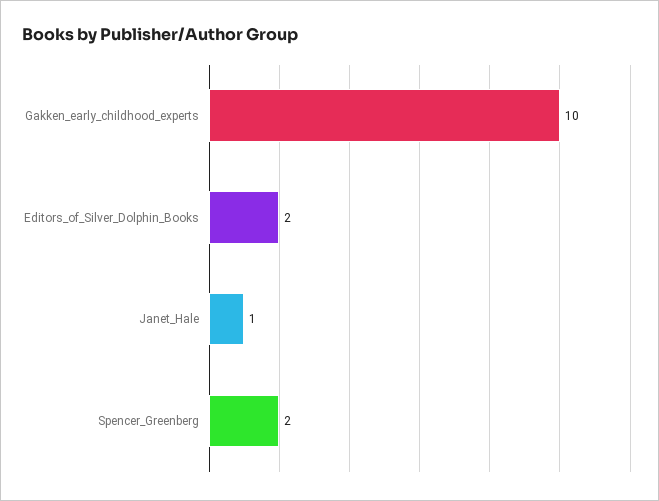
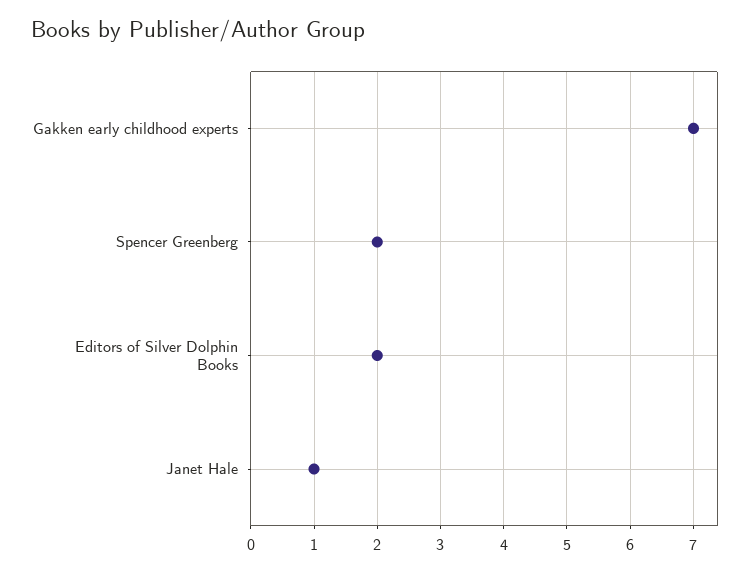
  {
-   "Gakken_early_childhood_experts": 10,
+   "Gakken_early_childhood_experts": 7,
    "Editors_of_Silver_Dolphin_Books": 2,
    "Janet_Hale": 1,
    "Spencer_Greenberg": 2
  }

